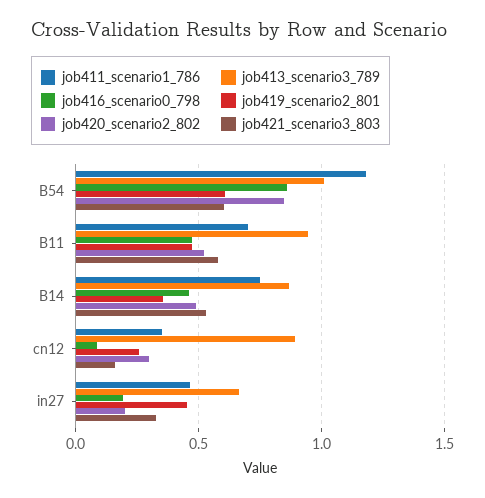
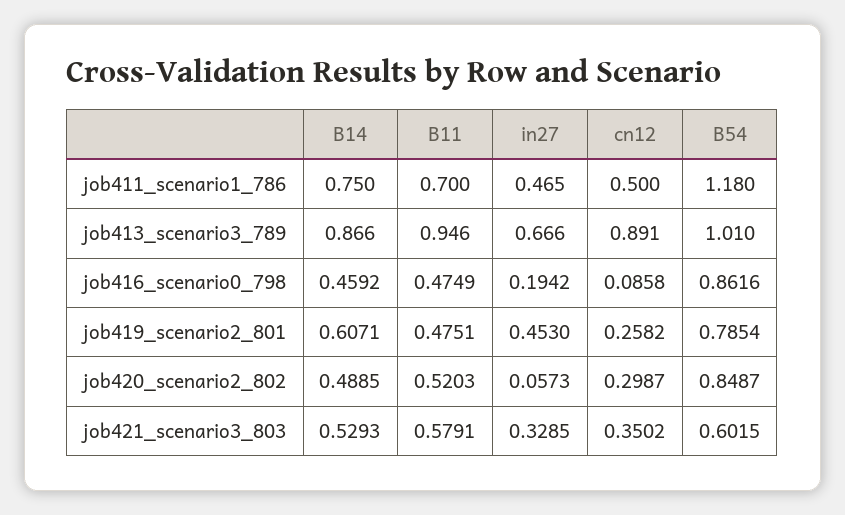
  {
    "job411_scenario1_786": {
      "B54": 1.18,
      "B11": 0.7,
      "B14": 0.75,
-     "cn12": 0.35,
+     "cn12": 0.5,
      "in27": 0.465
    },
    "job413_scenario3_789": {
      "B54": 1.01,
      "B11": 0.946,
      "B14": 0.866,
      "cn12": 0.891,
      "in27": 0.666
    },
    "job416_scenario0_798": {
      "B54": 0.8616,
      "B11": 0.4749,
      "B14": 0.4592,
      "cn12": 0.0858,
      "in27": 0.1942
    },
    "job419_scenario2_801": {
-     "B54": 0.6,
+     "B54": 0.7854,
      "B11": 0.4751,
-     "B14": 0.35,
+     "B14": 0.6071,
      "cn12": 0.2582,
      "in27": 0.453
    },
    "job420_scenario2_802": {
      "B54": 0.8487,
      "B11": 0.5203,
      "B14": 0.4885,
      "cn12": 0.2987,
-     "in27": 0.2
+     "in27": 0.0573
    },
    "job421_scenario3_803": {
      "B54": 0.6015,
      "B11": 0.5791,
      "B14": 0.5293,
-     "cn12": 0.15,
+     "cn12": 0.3502,
      "in27": 0.3285
    }
  }

